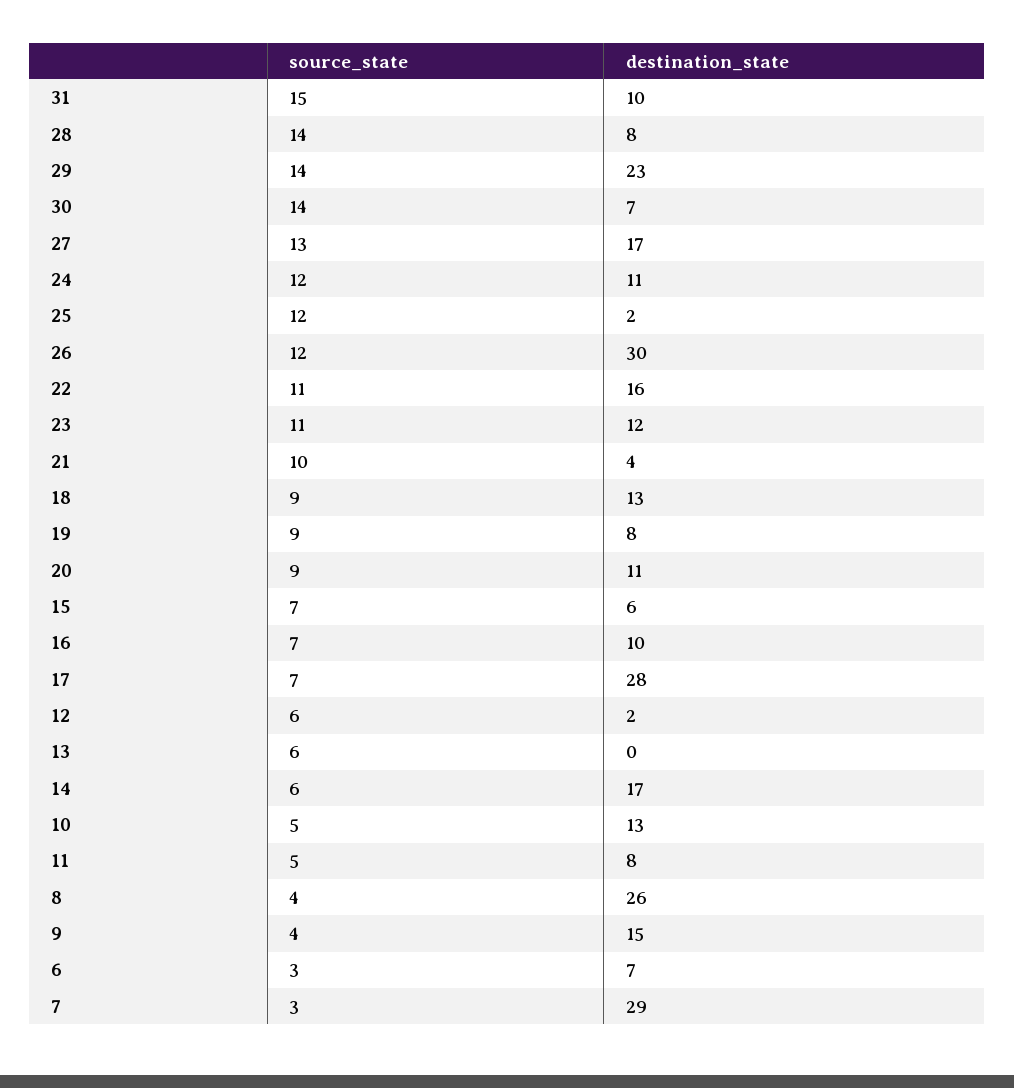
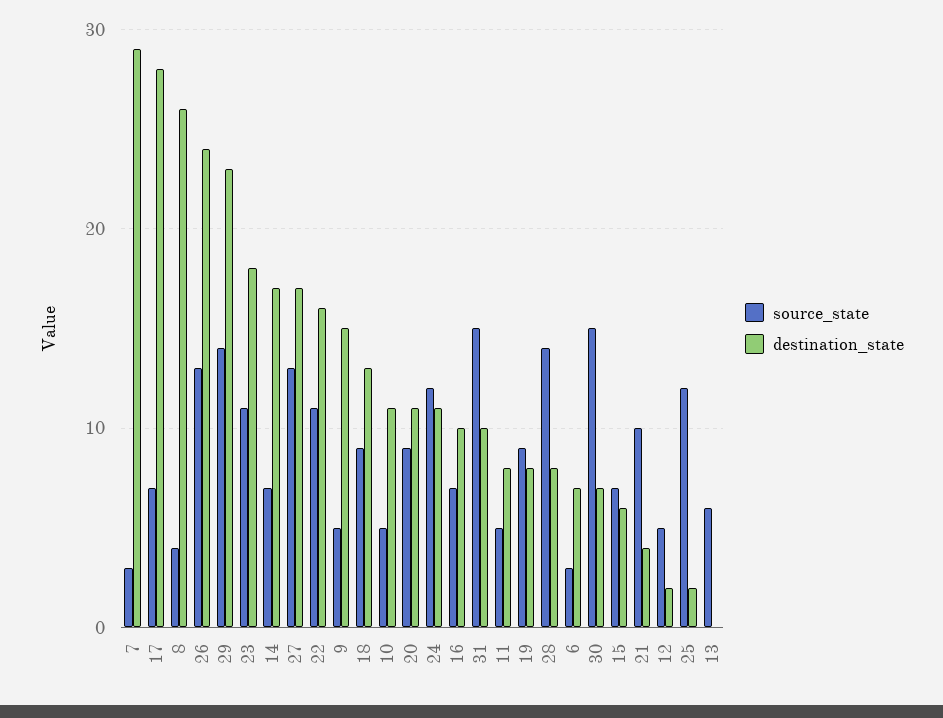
  {
    "source_state": {
      "31": 15,
      "28": 14,
      "29": 14,
-     "30": 14,
+     "30": 15,
      "27": 13,
      "24": 12,
      "25": 12,
-     "26": 12,
+     "26": 13,
      "22": 11,
      "23": 11,
      "21": 10,
      "18": 9,
      "19": 9,
      "20": 9,
      "15": 7,
      "16": 7,
      "17": 7,
-     "12": 6,
+     "12": 5,
      "13": 6,
-     "14": 6,
+     "14": 7,
      "10": 5,
      "11": 5,
      "8": 4,
-     "9": 4,
+     "9": 5,
      "6": 3,
      "7": 3
    },
    "destination_state": {
      "31": 10,
      "28": 8,
      "29": 23,
      "30": 7,
      "27": 17,
      "24": 11,
      "25": 2,
-     "26": 30,
+     "26": 24,
      "22": 16,
-     "23": 12,
+     "23": 18,
      "21": 4,
      "18": 13,
      "19": 8,
      "20": 11,
      "15": 6,
      "16": 10,
      "17": 28,
      "12": 2,
      "13": 0,
      "14": 17,
-     "10": 13,
+     "10": 11,
      "11": 8,
      "8": 26,
      "9": 15,
      "6": 7,
      "7": 29
    }
  }

